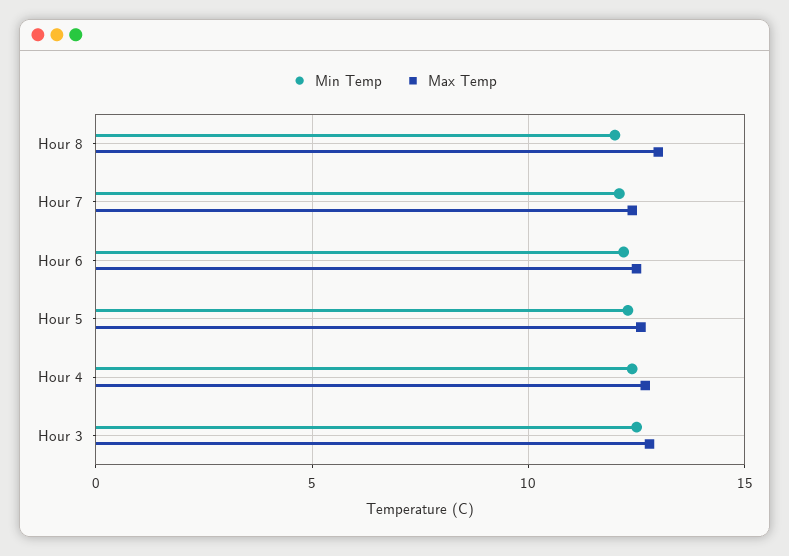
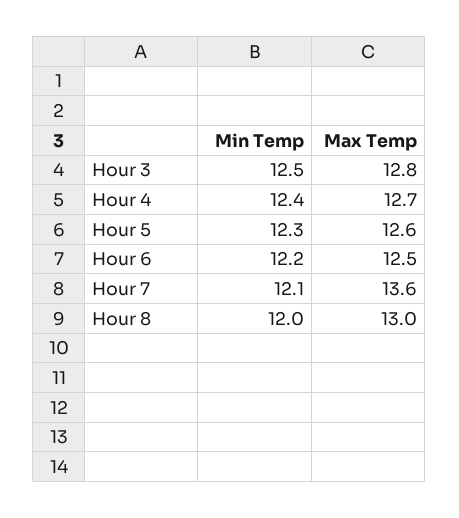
  {
    "Min Temp": {
      "Hour 8": 12,
      "Hour 7": 12.1,
      "Hour 6": 12.2,
      "Hour 5": 12.3,
      "Hour 4": 12.4,
      "Hour 3": 12.5
    },
    "Max Temp": {
      "Hour 8": 13,
-     "Hour 7": 12.5,
+     "Hour 7": 13.6,
      "Hour 6": 12.5,
      "Hour 5": 12.6,
      "Hour 4": 12.7,
      "Hour 3": 12.8
    }
  }

